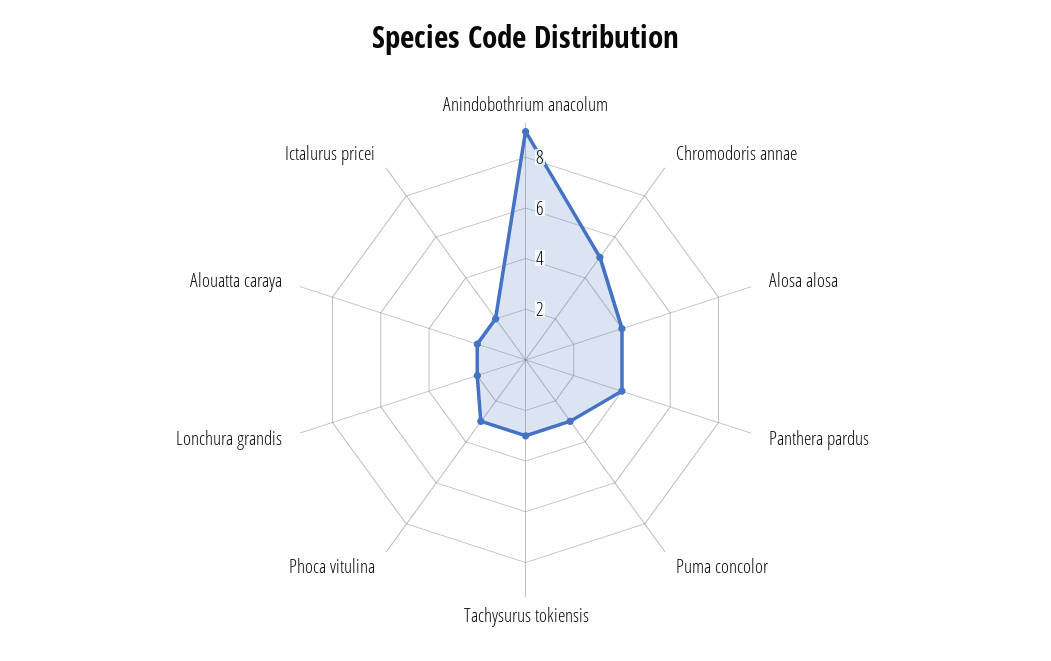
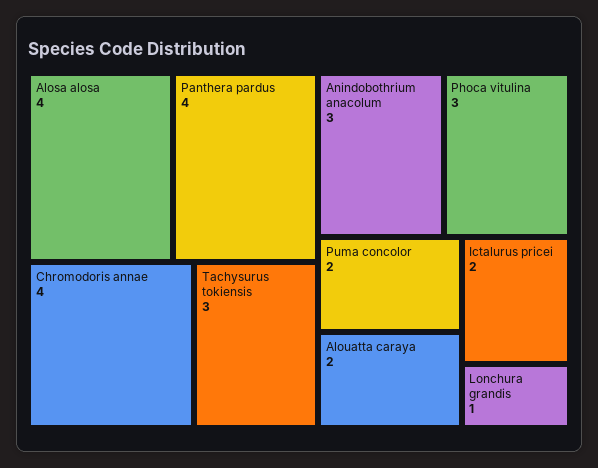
  {
-   "Anindobothrium anacolum": 9,
+   "Anindobothrium anacolum": 3,
-   "Chromodoris annae": 5,
+   "Chromodoris annae": 4,
    "Alosa alosa": 4,
    "Panthera pardus": 4,
-   "Puma concolor": 3,
+   "Puma concolor": 2,
    "Tachysurus tokiensis": 3,
    "Phoca vitulina": 3,
-   "Lonchura grandis": 2,
+   "Lonchura grandis": 1,
    "Alouatta caraya": 2,
    "Ictalurus pricei": 2
  }

